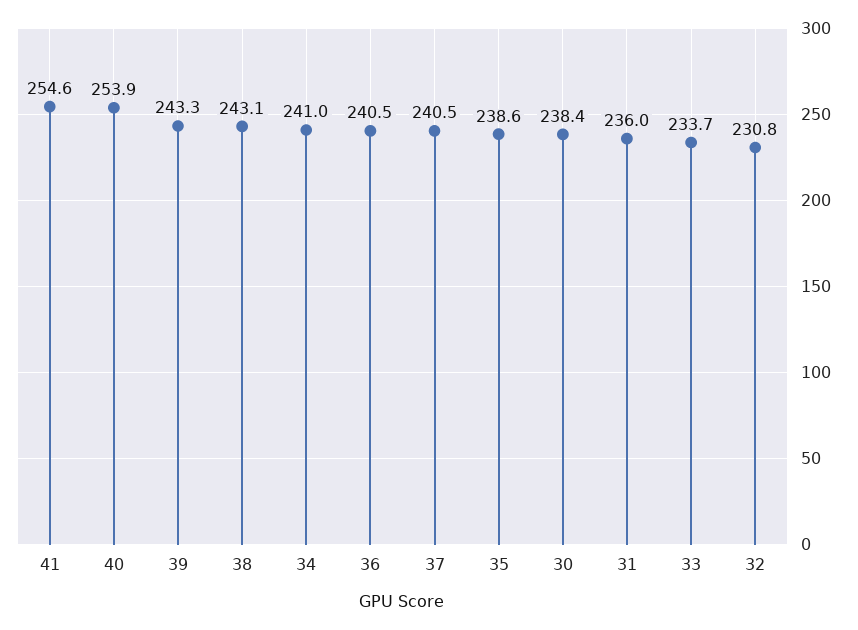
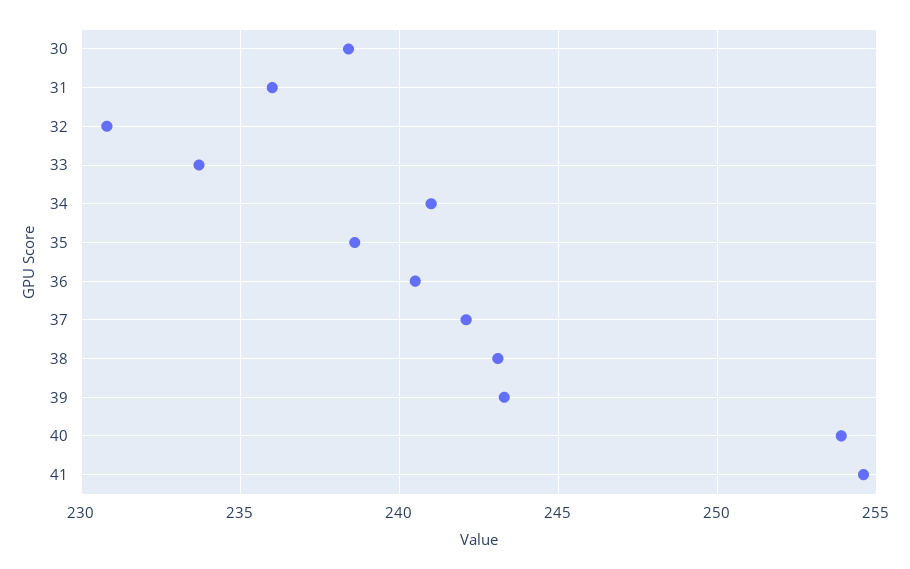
  {
    "41": 254.6,
    "40": 253.9,
    "39": 243.3,
    "38": 243.1,
    "34": 241,
    "36": 240.5,
-   "37": 240.5,
+   "37": 242,
    "35": 238.6,
    "30": 238.4,
    "31": 236,
    "33": 233.7,
    "32": 230.8
  }

